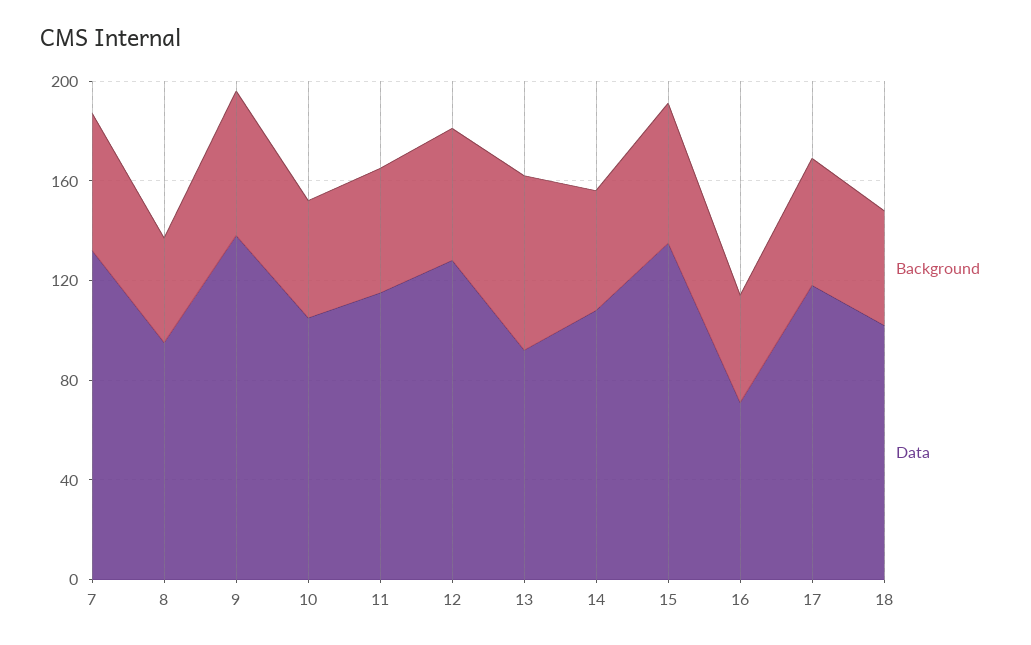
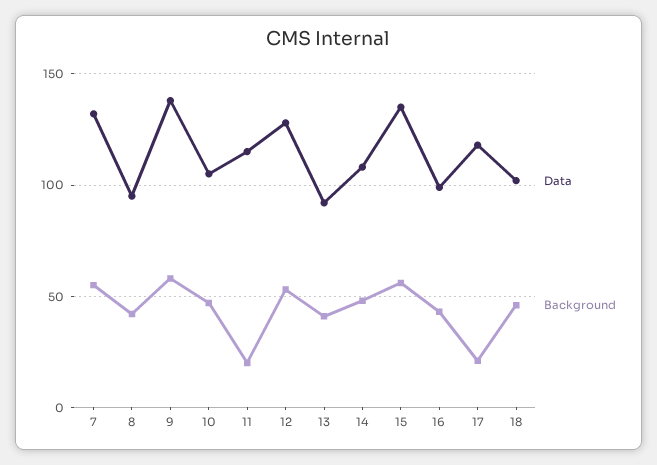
  {
    "Background": {
      "7": 55,
      "8": 40,
      "9": 60,
      "10": 45,
-     "11": 50,
+     "11": 20,
      "12": 55,
-     "13": 70,
+     "13": 40,
      "14": 50,
      "15": 55,
      "16": 45,
-     "17": 50,
+     "17": 20,
      "18": 45
    },
    "Data": {
      "7": 130,
      "8": 95,
      "9": 140,
      "10": 105,
      "11": 115,
      "12": 130,
      "13": 90,
      "14": 110,
      "15": 135,
-     "16": 70,
+     "16": 100,
      "17": 120,
      "18": 100
    }
  }

